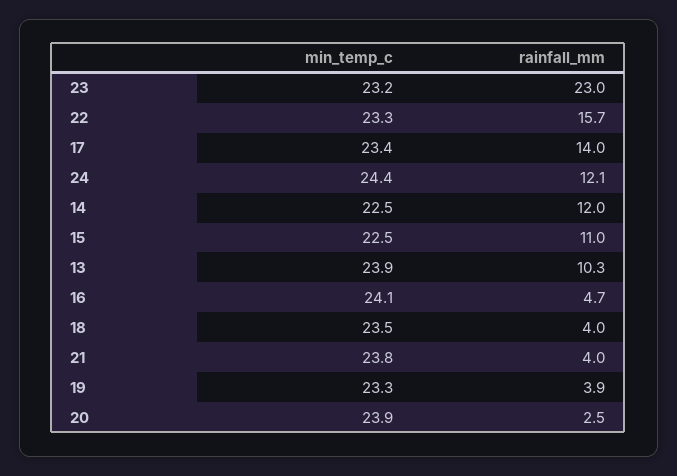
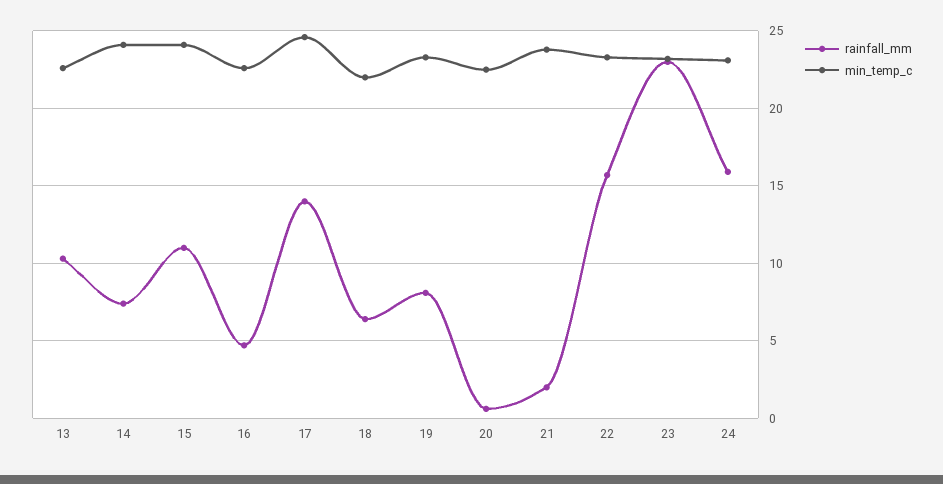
  {
    "min_temp_c": {
      "23": 23.2,
      "22": 23.3,
-     "17": 23.4,
+     "17": 24.5,
-     "24": 24.4,
+     "24": 23,
-     "14": 22.5,
+     "14": 24,
-     "15": 22.5,
+     "15": 24,
-     "13": 23.9,
+     "13": 22.5,
-     "16": 24.1,
+     "16": 22.5,
-     "18": 23.5,
+     "18": 22,
      "21": 23.8,
      "19": 23.3,
-     "20": 23.9
+     "20": 22.5
    },
    "rainfall_mm": {
      "23": 23,
      "22": 15.7,
      "17": 14,
-     "24": 12.1,
+     "24": 16,
-     "14": 12,
+     "14": 7.5,
      "15": 11,
      "13": 10.3,
      "16": 4.7,
-     "18": 4,
+     "18": 6.5,
-     "21": 4,
+     "21": 2,
-     "19": 3.9,
+     "19": 8,
-     "20": 2.5
+     "20": 0.5
    }
  }

